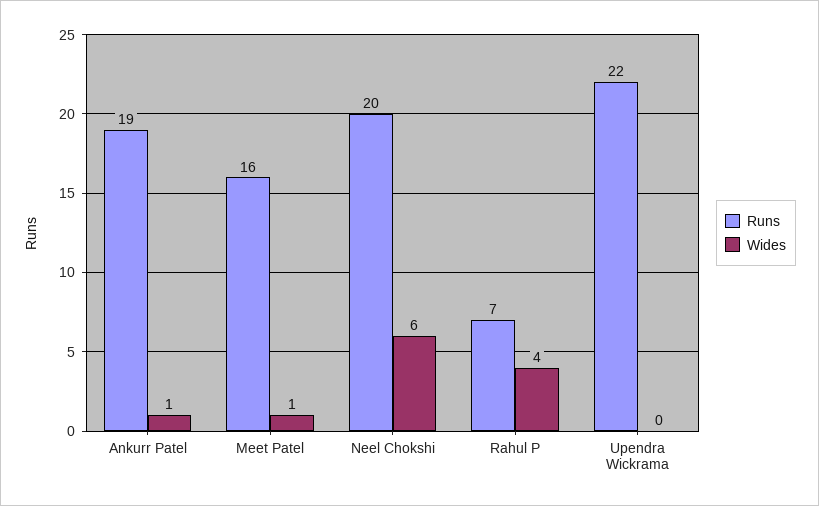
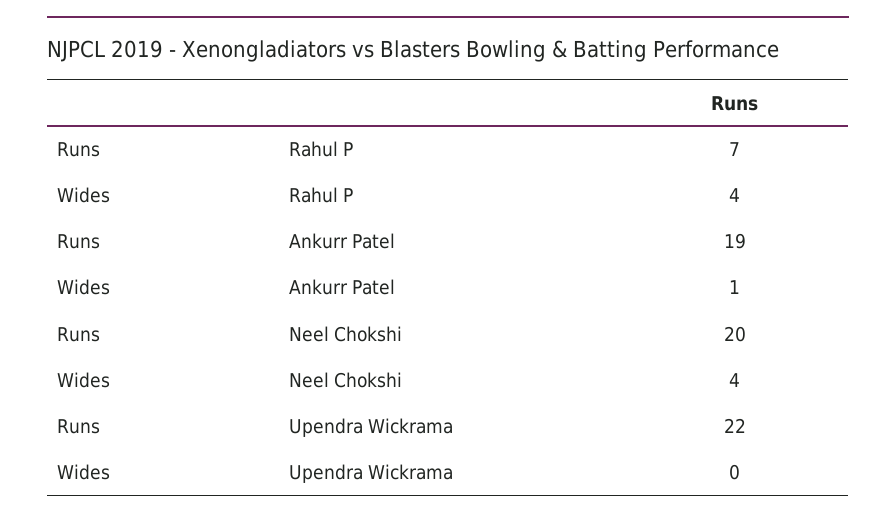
  {
    "Runs": {
      "Ankurr Patel": 19,
-     "Meet Patel": 16,
      "Neel Chokshi": 20,
      "Rahul P": 7,
      "Upendra Wickrama": 22
    },
    "Wides": {
      "Ankurr Patel": 1,
-     "Meet Patel": 1,
-     "Neel Chokshi": 6,
+     "Neel Chokshi": 4,
      "Rahul P": 4,
      "Upendra Wickrama": 0
    }
  }

